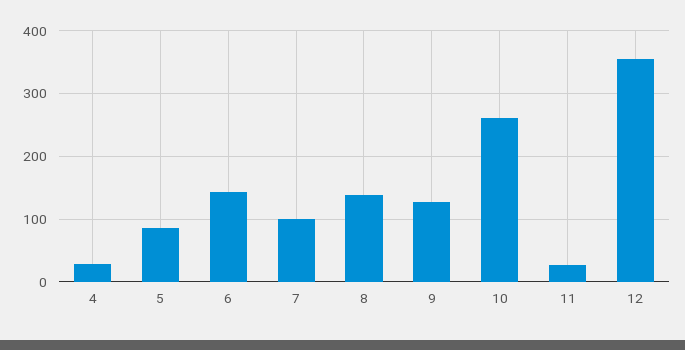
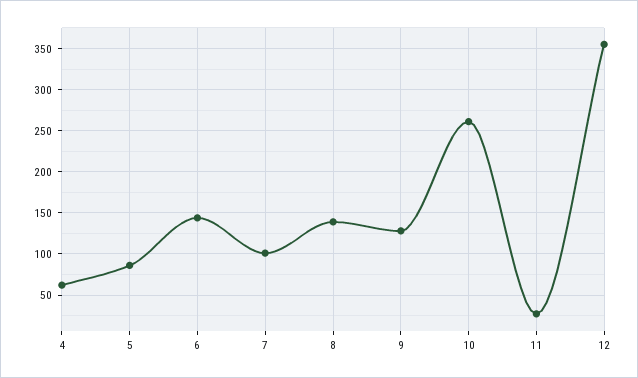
  {
-   "4": 30,
+   "4": 60,
    "5": 90,
    "6": 140,
    "7": 100,
    "8": 140,
    "9": 130,
    "10": 260,
    "11": 30,
    "12": 360
  }

